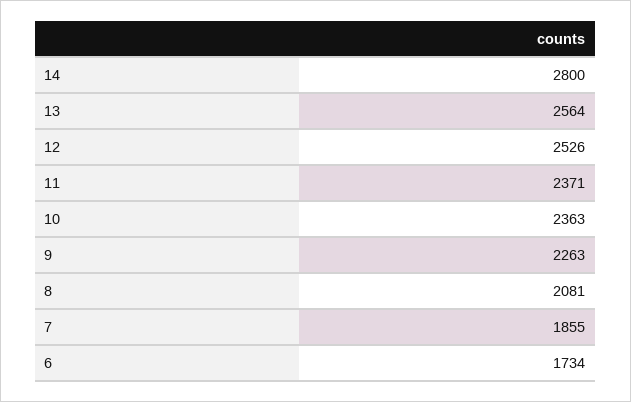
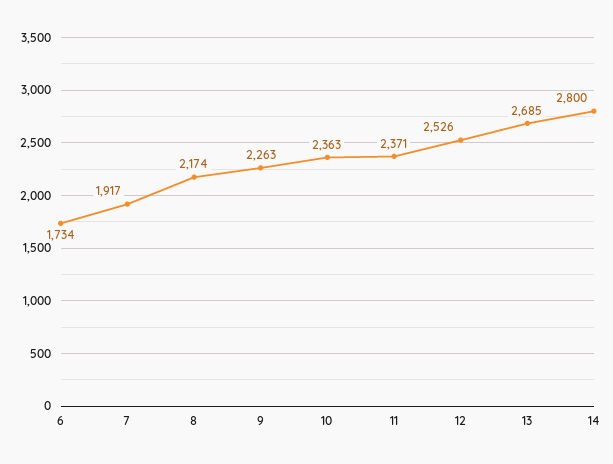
  {
    "14": 2800,
-   "13": 2564,
+   "13": 2685,
    "12": 2526,
    "11": 2371,
    "10": 2363,
    "9": 2263,
-   "8": 2081,
+   "8": 2174,
-   "7": 1855,
+   "7": 1917,
    "6": 1734
  }

